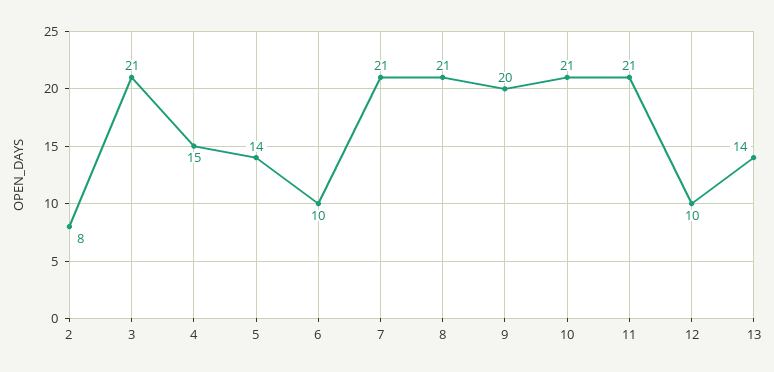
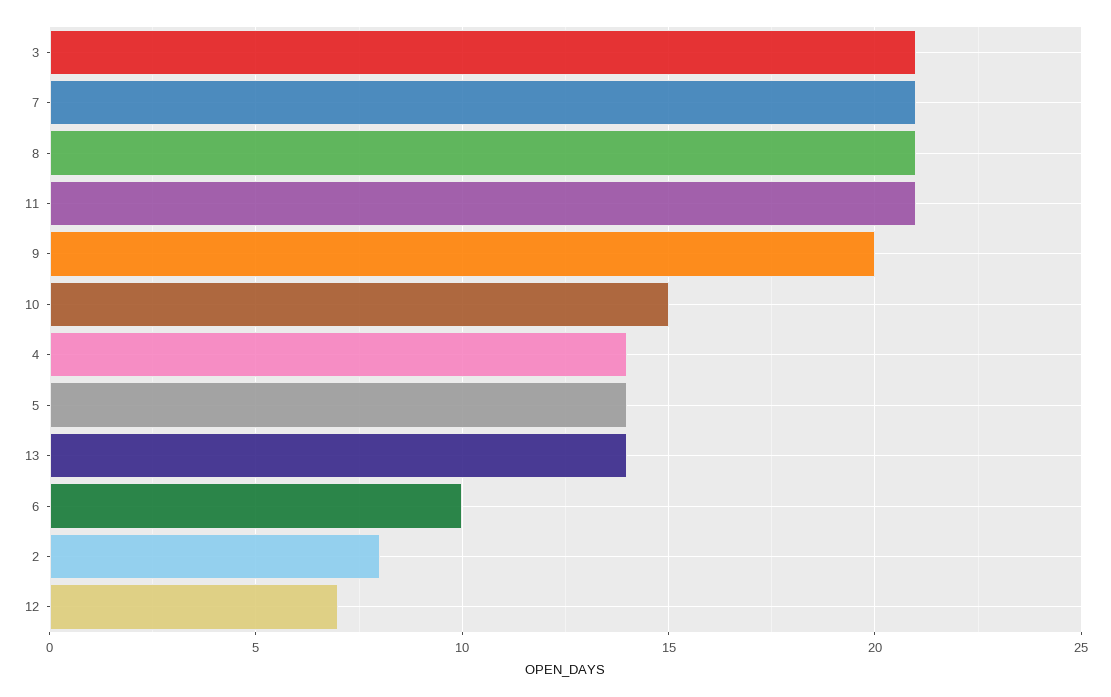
  {
    "2": 8,
    "3": 21,
-   "4": 15,
+   "4": 14,
    "5": 14,
    "6": 10,
    "7": 21,
    "8": 21,
    "9": 20,
-   "10": 21,
+   "10": 15,
    "11": 21,
-   "12": 10,
+   "12": 7,
    "13": 14
  }

